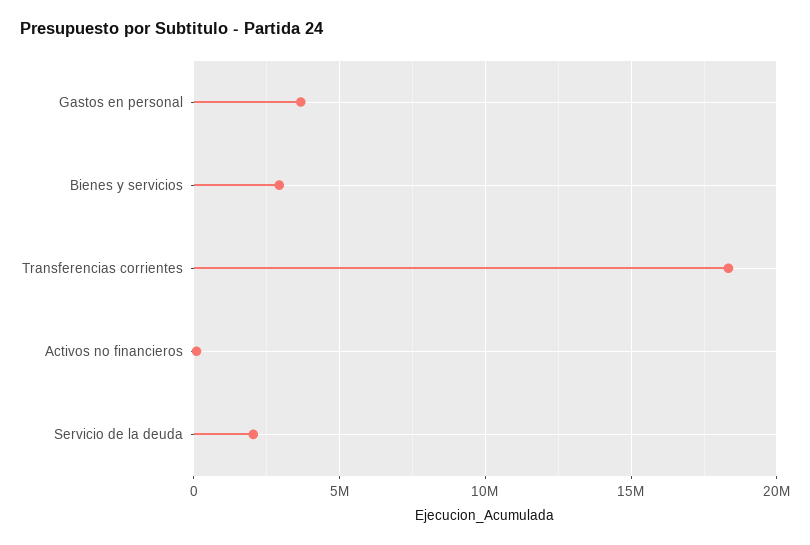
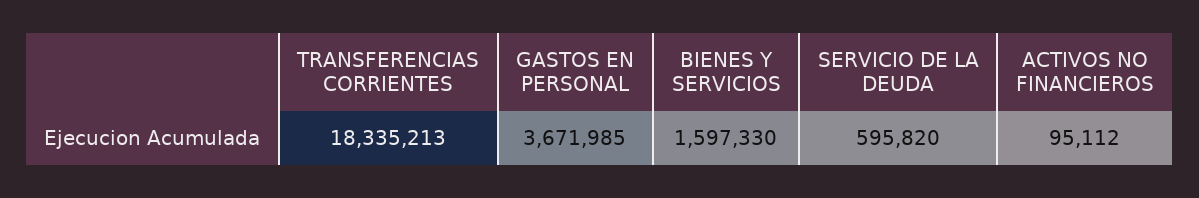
  {
    "Gastos en personal": 3671985,
-   "Bienes y servicios": 3000000,
+   "Bienes y servicios": 1597330,
    "Transferencias corrientes": 18335213,
    "Activos no financieros": 95112,
-   "Servicio de la deuda": 2000000
+   "Servicio de la deuda": 595820
  }

